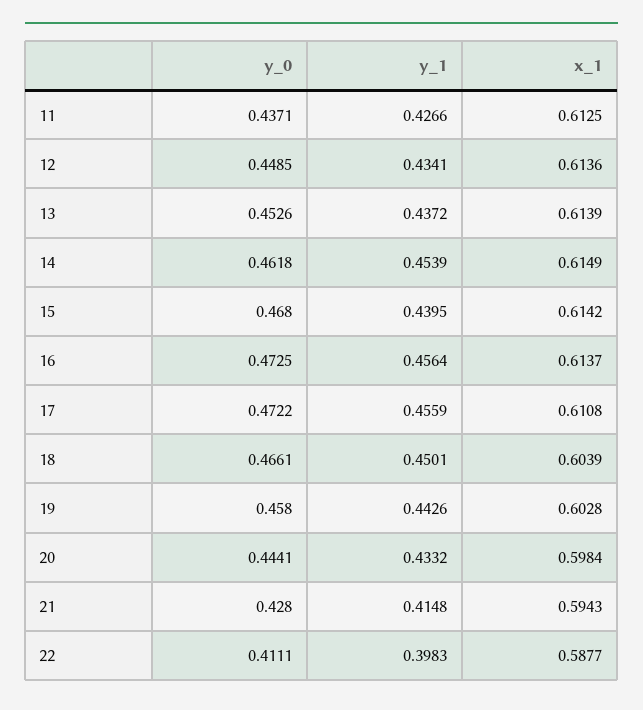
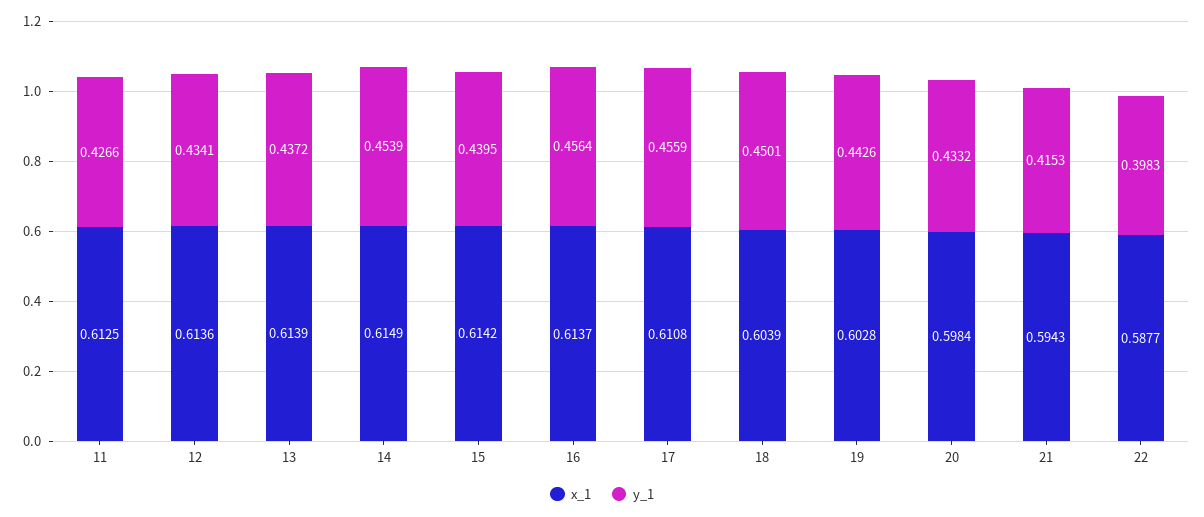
  {
-   "y_0": {
-     "11": 0.4371,
-     "12": 0.4485,
-     "13": 0.4526,
-     "14": 0.4618,
-     "15": 0.468,
-     "16": 0.4725,
-     "17": 0.4722,
-     "18": 0.4661,
-     "19": 0.458,
-     "20": 0.4441,
-     "21": 0.428,
-     "22": 0.4111
-   },
    "y_1": {
      "11": 0.4266,
      "12": 0.4341,
      "13": 0.4372,
      "14": 0.4539,
      "15": 0.4395,
      "16": 0.4564,
      "17": 0.4559,
      "18": 0.4501,
      "19": 0.4426,
      "20": 0.4332,
-     "21": 0.4148,
+     "21": 0.4153,
      "22": 0.3983
    },
    "x_1": {
      "11": 0.6125,
      "12": 0.6136,
      "13": 0.6139,
      "14": 0.6149,
      "15": 0.6142,
      "16": 0.6137,
      "17": 0.6108,
      "18": 0.6039,
      "19": 0.6028,
      "20": 0.5984,
      "21": 0.5943,
      "22": 0.5877
    }
  }

